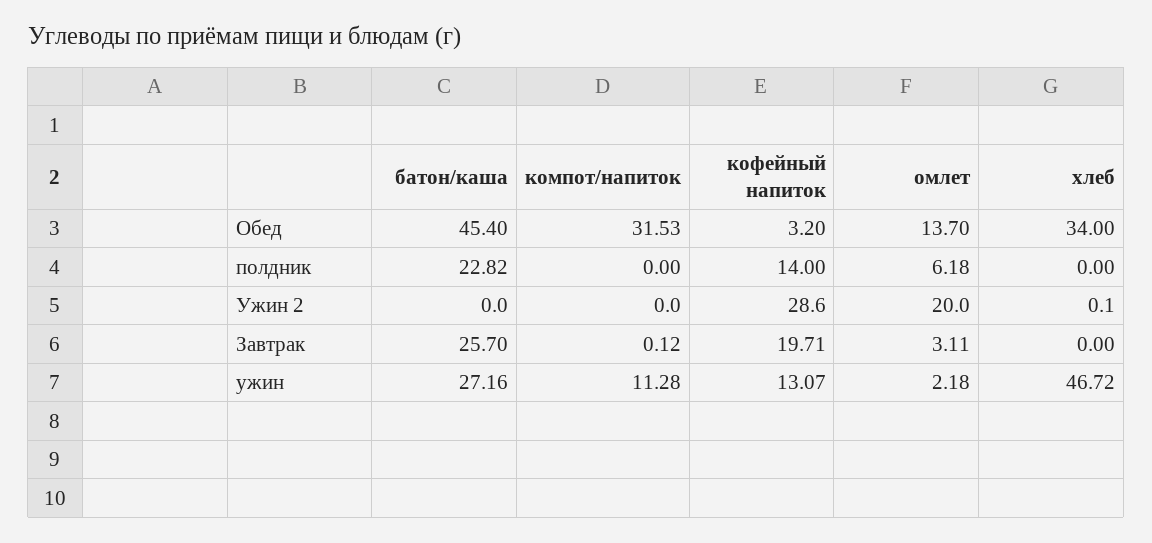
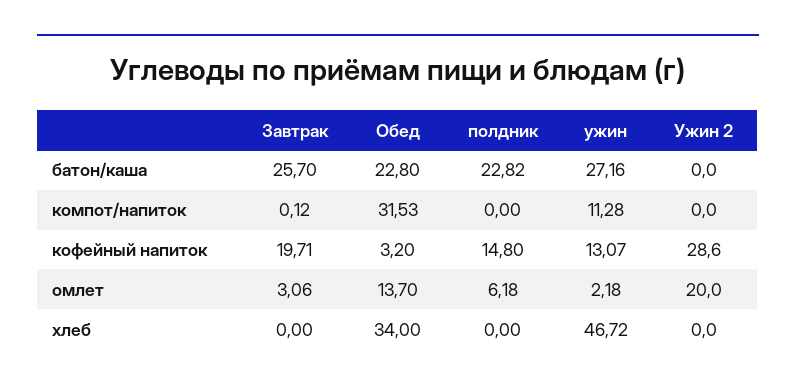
  {
    "батон/каша": {
-     "Обед": 45.4,
+     "Обед": 22.8,
      "полдник": 22.82,
      "Ужин 2": 0,
      "Завтрак": 25.7,
      "ужин": 27.16
    },
    "компот/напиток": {
      "Обед": 31.53,
      "полдник": 0,
      "Ужин 2": 0,
      "Завтрак": 0.12,
      "ужин": 11.28
    },
    "кофейный напиток": {
      "Обед": 3.2,
-     "полдник": 14,
+     "полдник": 14.8,
      "Ужин 2": 28.6,
      "Завтрак": 19.71,
      "ужин": 13.07
    },
    "омлет": {
      "Обед": 13.7,
      "полдник": 6.18,
      "Ужин 2": 20,
-     "Завтрак": 3.11,
+     "Завтрак": 3.06,
      "ужин": 2.18
    },
    "хлеб": {
      "Обед": 34,
      "полдник": 0,
-     "Ужин 2": 0.1,
+     "Ужин 2": 0,
      "Завтрак": 0,
      "ужин": 46.72
    }
  }

